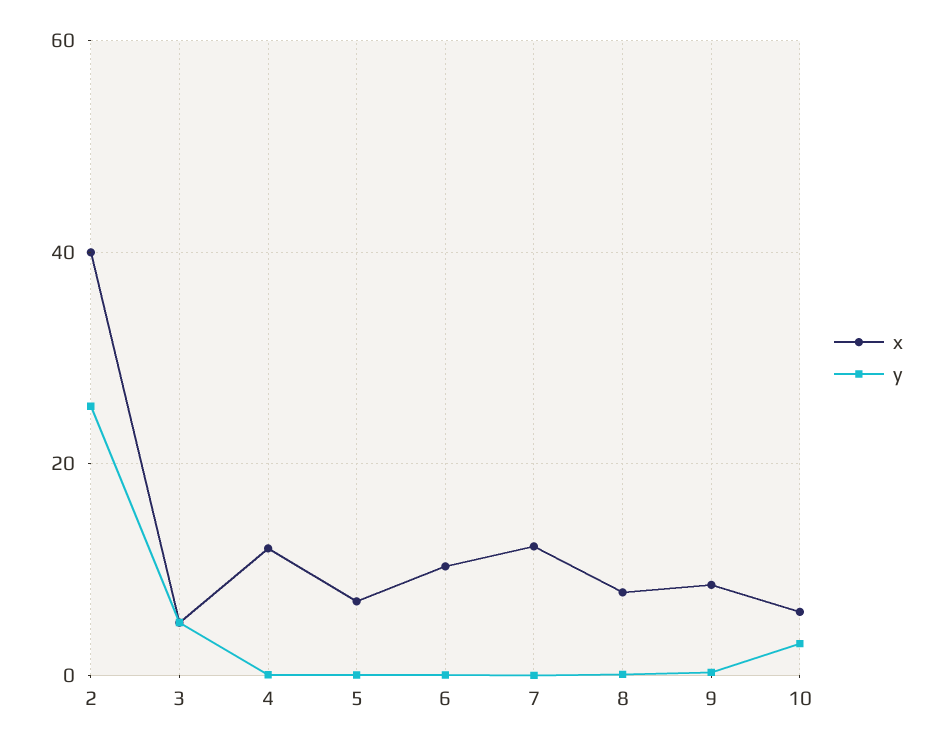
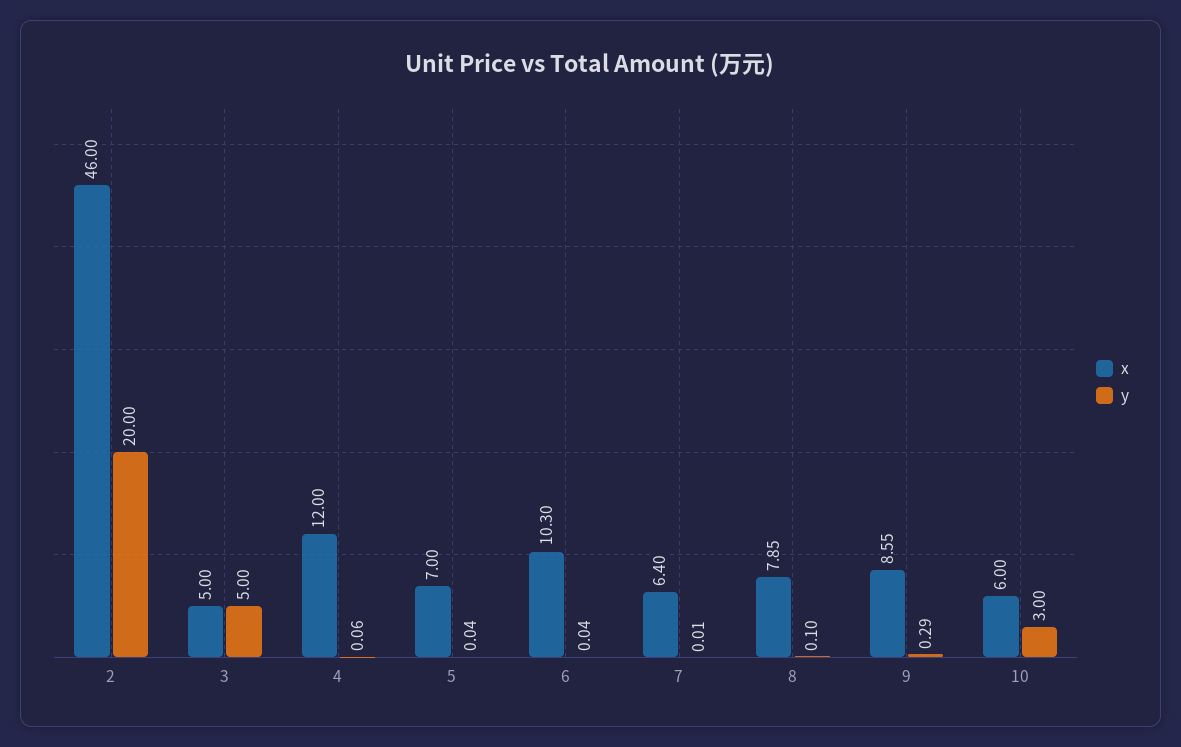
  {
    "x": {
-     "2": 40,
+     "2": 46,
      "3": 5,
      "4": 12,
      "5": 7,
      "6": 10.3,
-     "7": 12,
+     "7": 6.4,
      "8": 7.85,
      "9": 8.55,
      "10": 6
    },
    "y": {
-     "2": 26,
+     "2": 20,
      "3": 5,
      "4": 0.06,
      "5": 0.04,
      "6": 0.04,
      "7": 0.01,
      "8": 0.1,
      "9": 0.29,
      "10": 3
    }
  }

